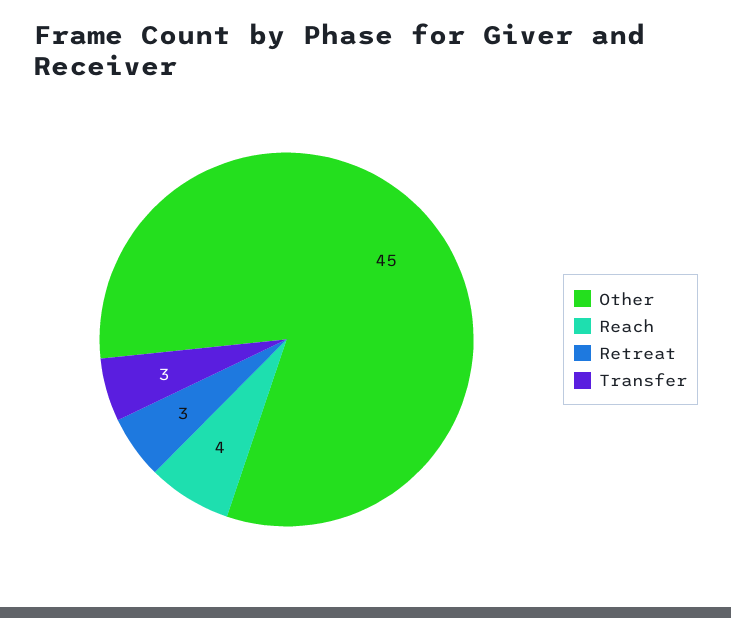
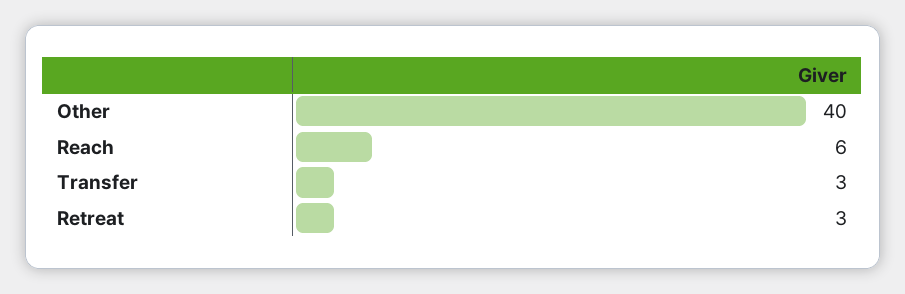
  {
-   "Other": 45,
+   "Other": 40,
-   "Reach": 4,
+   "Reach": 6,
    "Retreat": 3,
    "Transfer": 3
  }

